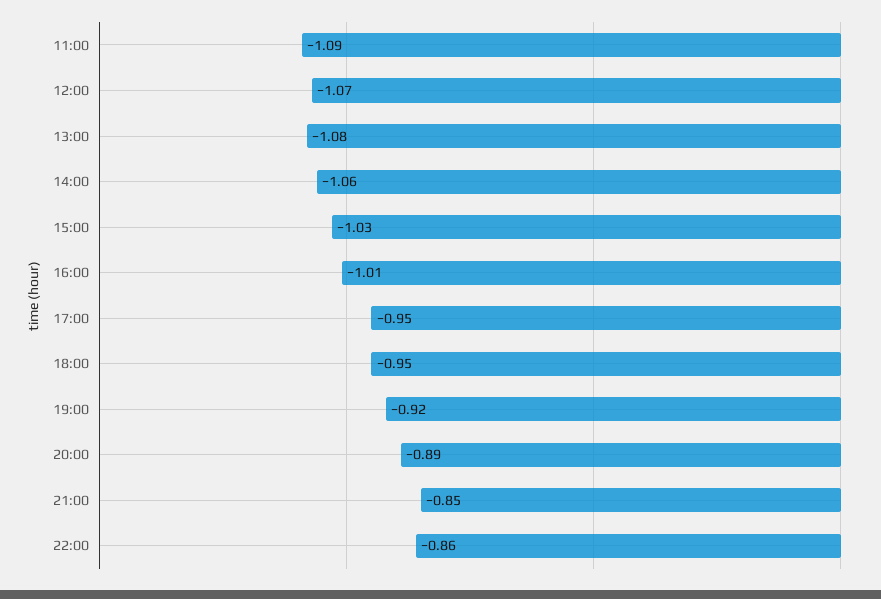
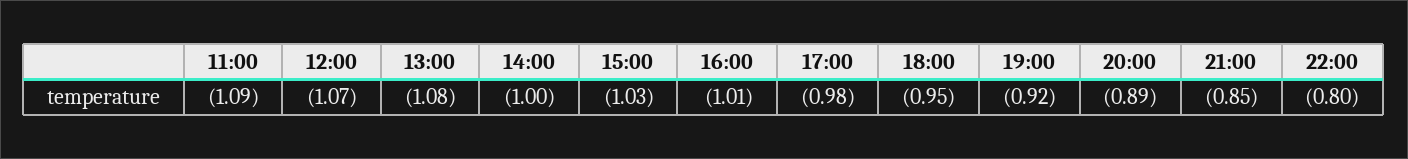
  {
    "11:00": -1.09,
    "12:00": -1.07,
    "13:00": -1.08,
-   "14:00": -1.06,
+   "14:00": -1,
    "15:00": -1.03,
    "16:00": -1.01,
-   "17:00": -0.95,
+   "17:00": -0.98,
    "18:00": -0.95,
    "19:00": -0.92,
    "20:00": -0.89,
    "21:00": -0.85,
-   "22:00": -0.86
+   "22:00": -0.8
  }

